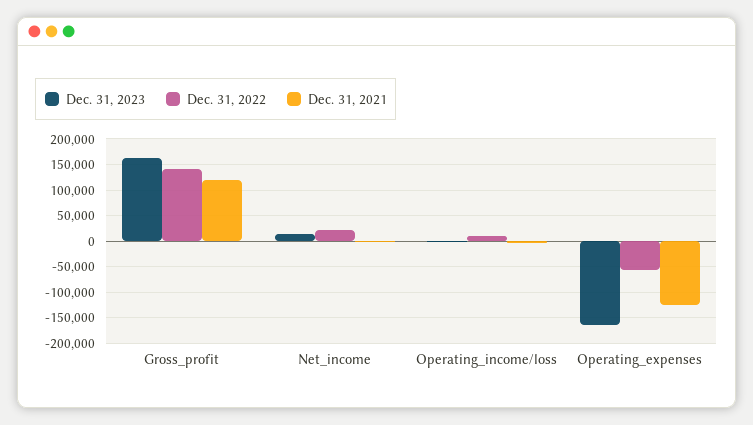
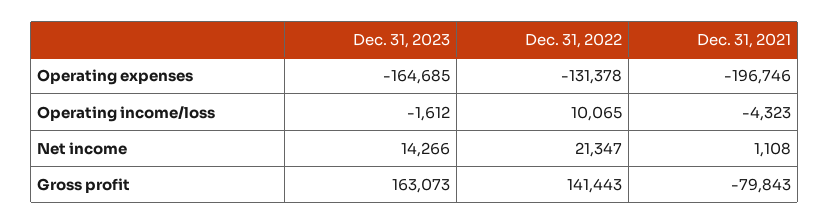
  {
    "Dec. 31, 2023": {
      "Gross_profit": 163073,
      "Net_income": 14266,
      "Operating_income/loss": -1612,
      "Operating_expenses": -164685
    },
    "Dec. 31, 2022": {
      "Gross_profit": 141443,
      "Net_income": 21347,
      "Operating_income/loss": 10065,
-     "Operating_expenses": -50000
+     "Operating_expenses": -131378
    },
    "Dec. 31, 2021": {
-     "Gross_profit": 125000,
+     "Gross_profit": -79843,
      "Net_income": 1108,
      "Operating_income/loss": -4323,
-     "Operating_expenses": -125000
+     "Operating_expenses": -196746
    }
  }

